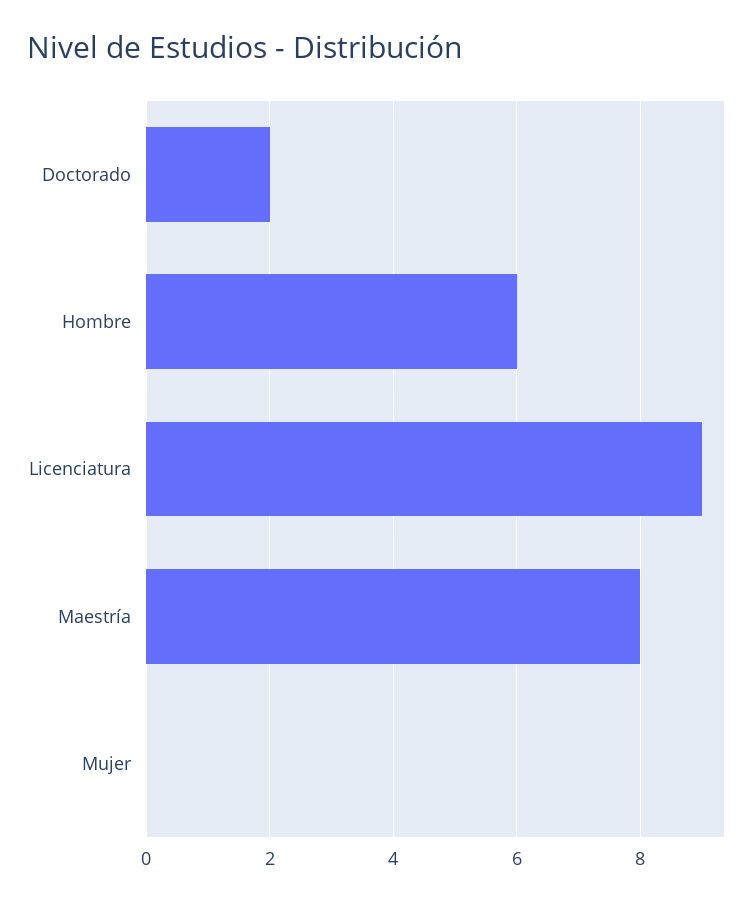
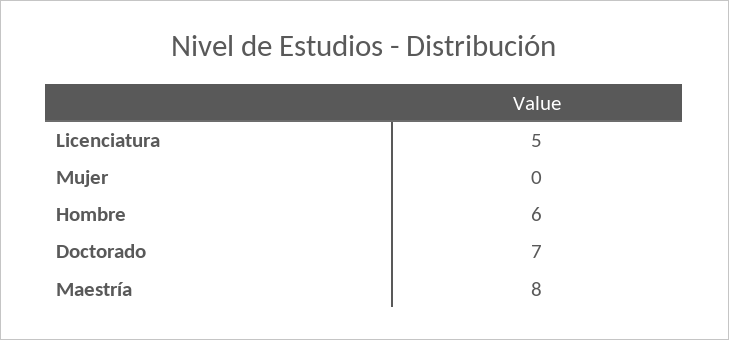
  {
-   "Doctorado": 2,
+   "Doctorado": 7,
    "Hombre": 6,
-   "Licenciatura": 9,
+   "Licenciatura": 5,
    "Maestría": 8,
    "Mujer": 0
  }

